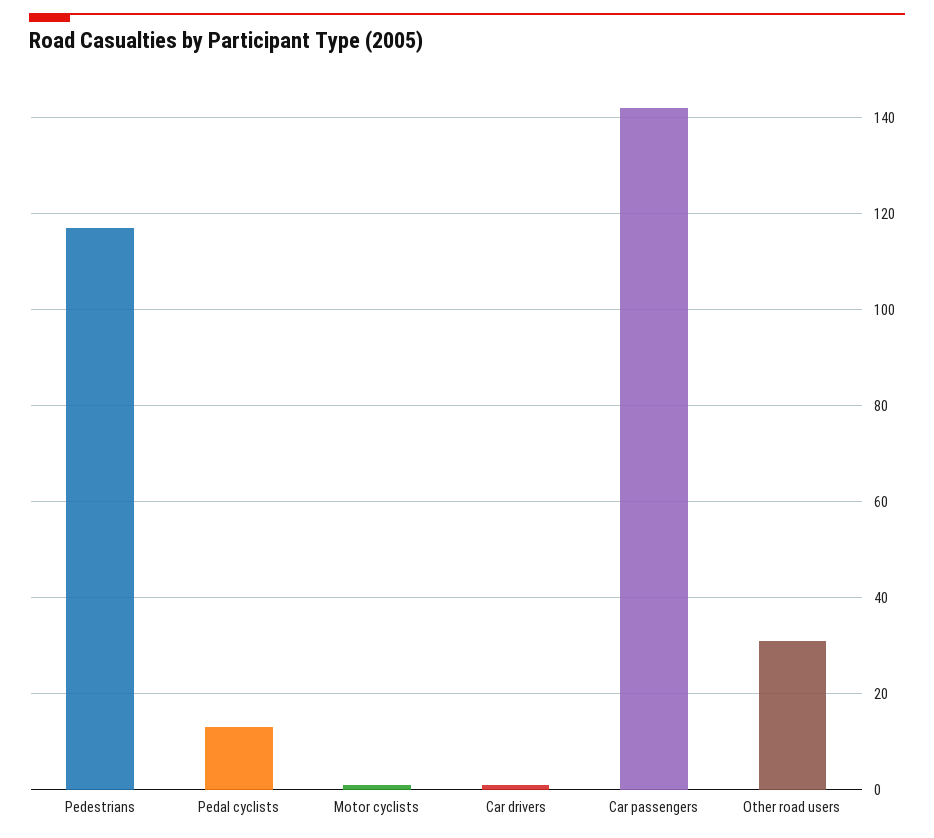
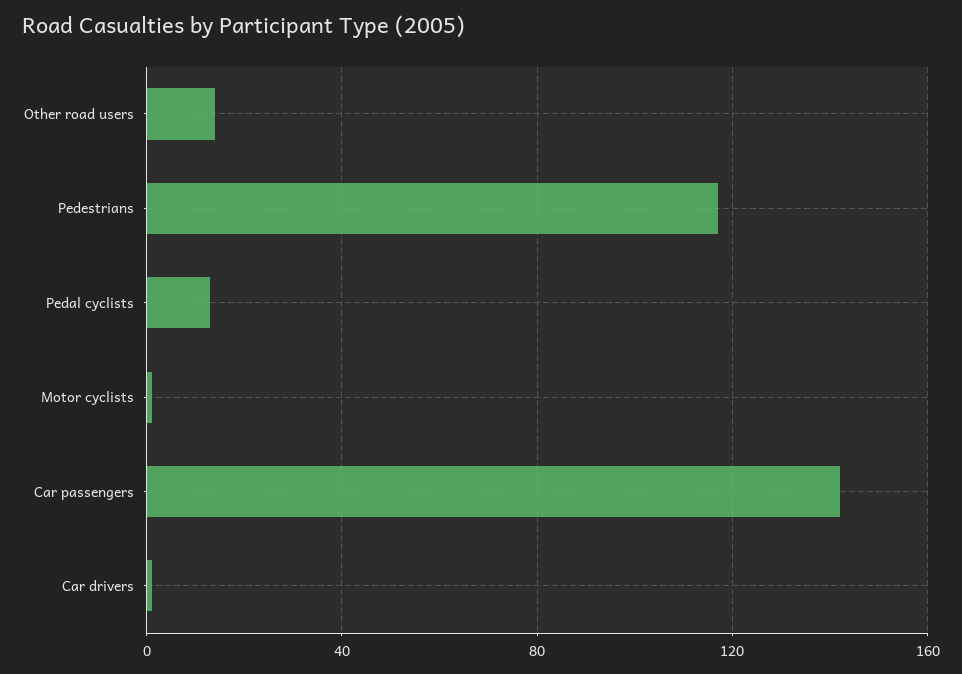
  {
    "Pedestrians": 115,
    "Pedal cyclists": 15,
    "Motor cyclists": 0,
    "Car drivers": 0,
    "Car passengers": 140,
-   "Other road users": 30
+   "Other road users": 15
  }

